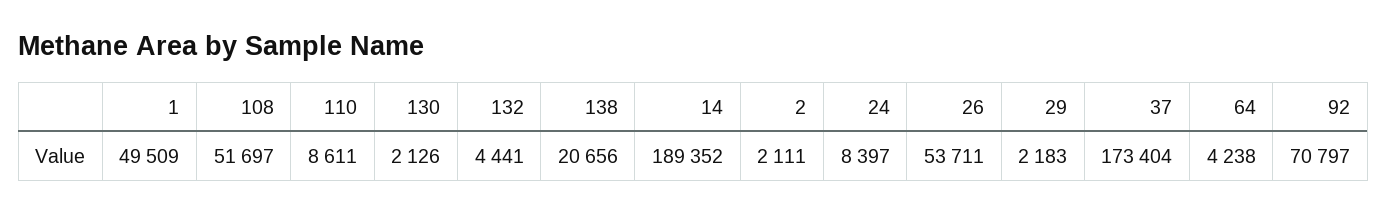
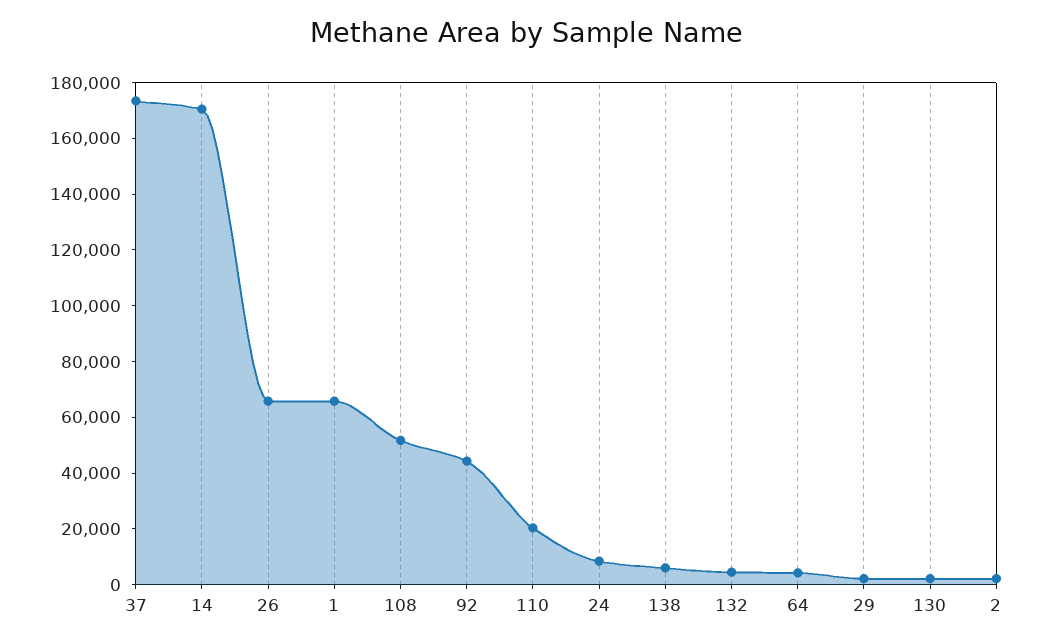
  {
-   "1": 49509,
+   "1": 65000,
    "108": 51697,
-   "110": 8611,
+   "110": 20000,
    "130": 2126,
    "132": 4441,
-   "138": 20656,
+   "138": 5000,
-   "14": 189352,
+   "14": 170000,
    "2": 2111,
    "24": 8397,
-   "26": 53711,
+   "26": 65000,
    "29": 2183,
    "37": 173404,
    "64": 4238,
-   "92": 70797
+   "92": 45000
  }

